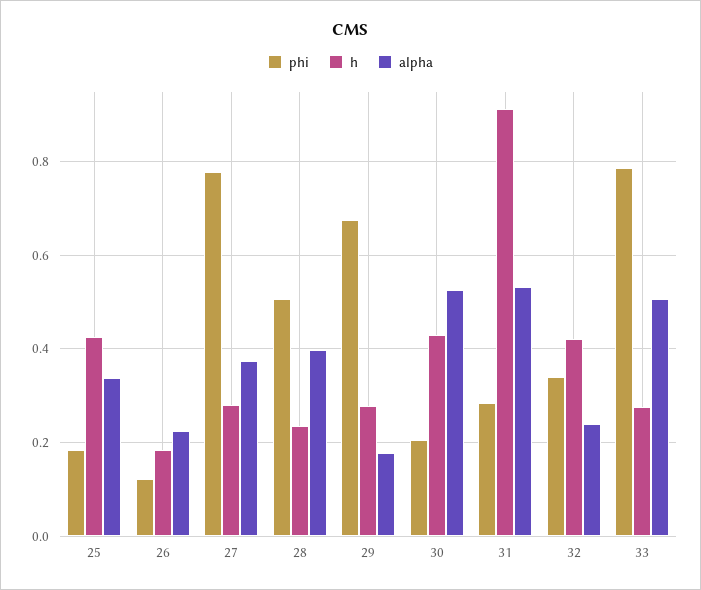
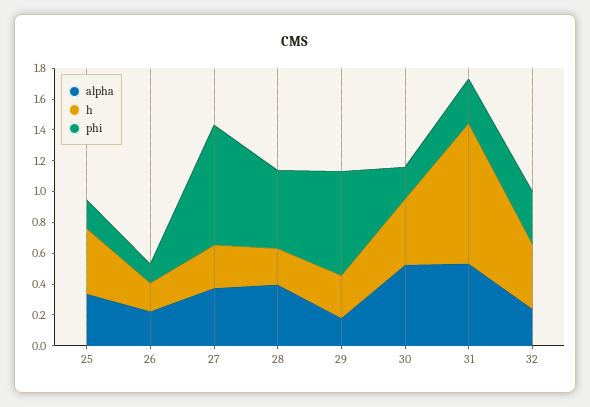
  {
    "phi": {
      "25": 0.18,
      "26": 0.12,
      "27": 0.78,
      "28": 0.5,
      "29": 0.68,
      "30": 0.2,
      "31": 0.28,
-     "32": 0.34,
+     "32": 0.34
-     "33": 0.78
    },
    "h": {
      "25": 0.42,
      "26": 0.18,
      "27": 0.28,
      "28": 0.24,
      "29": 0.28,
      "30": 0.42,
      "31": 0.92,
-     "32": 0.42,
+     "32": 0.42
-     "33": 0.28
    },
    "alpha": {
      "25": 0.34,
      "26": 0.22,
      "27": 0.38,
      "28": 0.4,
      "29": 0.18,
      "30": 0.52,
      "31": 0.54,
-     "32": 0.24,
+     "32": 0.24
-     "33": 0.5
    }
  }

